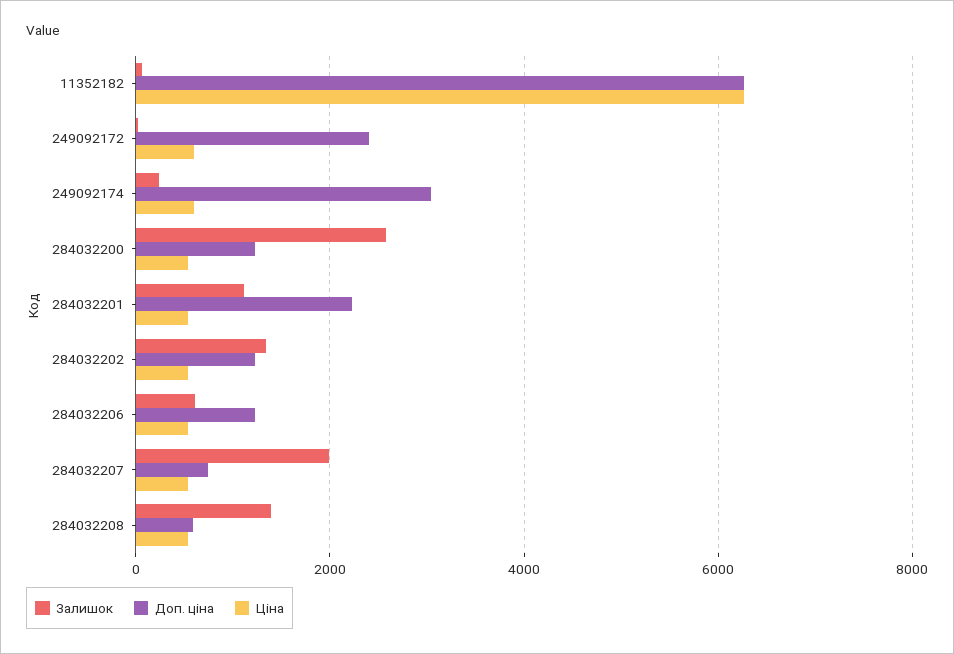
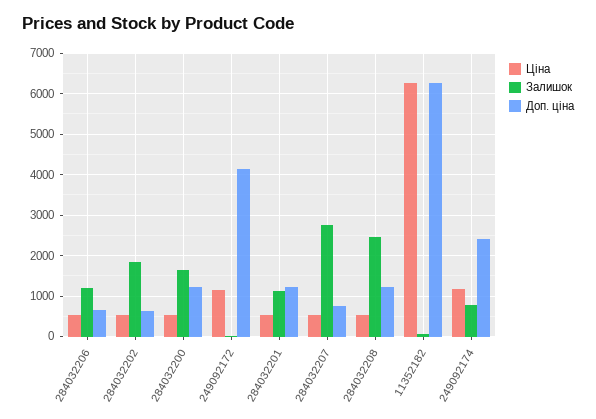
  {
    "Залишок": {
      "11352182": 0,
      "249092172": 0,
-     "249092174": 200,
+     "249092174": 800,
-     "284032200": 2600,
+     "284032200": 1600,
      "284032201": 1200,
-     "284032202": 1400,
+     "284032202": 1800,
-     "284032206": 600,
+     "284032206": 1200,
-     "284032207": 2000,
+     "284032207": 2800,
-     "284032208": 1400
+     "284032208": 2400
    },
    "Доп. ціна": {
      "11352182": 6200,
-     "249092172": 2400,
+     "249092172": 4200,
-     "249092174": 3000,
+     "249092174": 2400,
      "284032200": 1200,
-     "284032201": 2200,
+     "284032201": 1200,
-     "284032202": 1200,
+     "284032202": 600,
-     "284032206": 1200,
+     "284032206": 600,
      "284032207": 800,
-     "284032208": 600
+     "284032208": 1200
    },
    "Ціна": {
      "11352182": 6200,
-     "249092172": 600,
+     "249092172": 1200,
-     "249092174": 600,
+     "249092174": 1200,
      "284032200": 600,
      "284032201": 600,
      "284032202": 600,
      "284032206": 600,
      "284032207": 600,
      "284032208": 600
    }
  }

